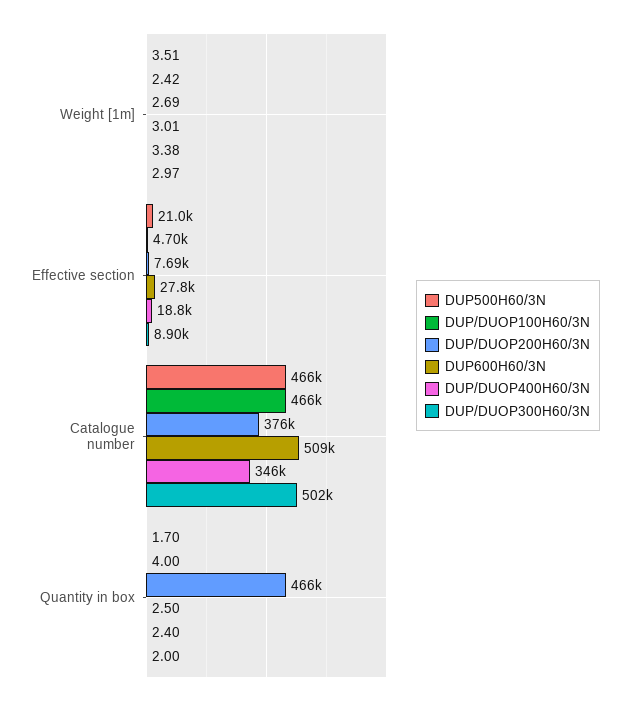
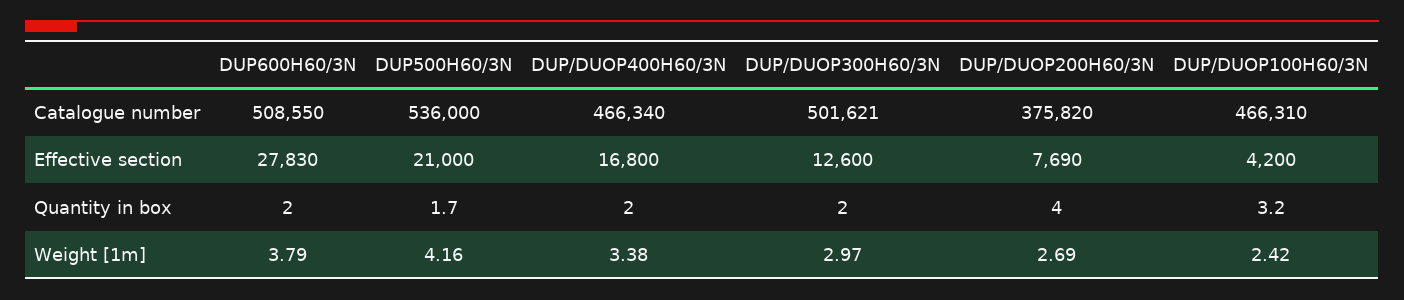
  {
    "DUP500H60/3N": {
-     "Weight [1m]": 3.51,
+     "Weight [1m]": 4.16,
      "Effective section": 21000,
-     "Catalogue number": 466000,
+     "Catalogue number": 536000,
      "Quantity in box": 1.7
    },
    "DUP/DUOP100H60/3N": {
      "Weight [1m]": 2.42,
-     "Effective section": 4700,
+     "Effective section": 4200,
      "Catalogue number": 466310,
-     "Quantity in box": 4
+     "Quantity in box": 3.2
    },
    "DUP/DUOP200H60/3N": {
      "Weight [1m]": 2.69,
      "Effective section": 7690,
      "Catalogue number": 375820,
-     "Quantity in box": 466000
+     "Quantity in box": 4
    },
    "DUP600H60/3N": {
-     "Weight [1m]": 3.01,
+     "Weight [1m]": 3.79,
      "Effective section": 27830,
      "Catalogue number": 508550,
-     "Quantity in box": 2.5
+     "Quantity in box": 2
    },
    "DUP/DUOP400H60/3N": {
      "Weight [1m]": 3.38,
-     "Effective section": 18800,
+     "Effective section": 16800,
-     "Catalogue number": 346000,
+     "Catalogue number": 466340,
-     "Quantity in box": 2.4
+     "Quantity in box": 2
    },
    "DUP/DUOP300H60/3N": {
      "Weight [1m]": 2.97,
-     "Effective section": 8900,
+     "Effective section": 12600,
      "Catalogue number": 501621,
      "Quantity in box": 2
    }
  }

